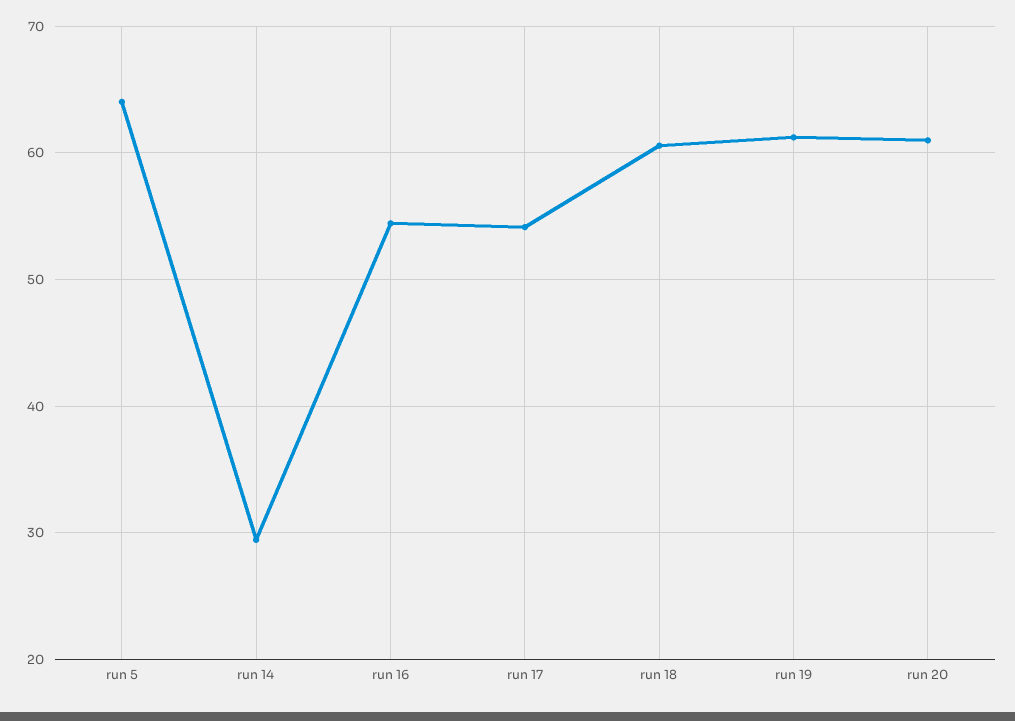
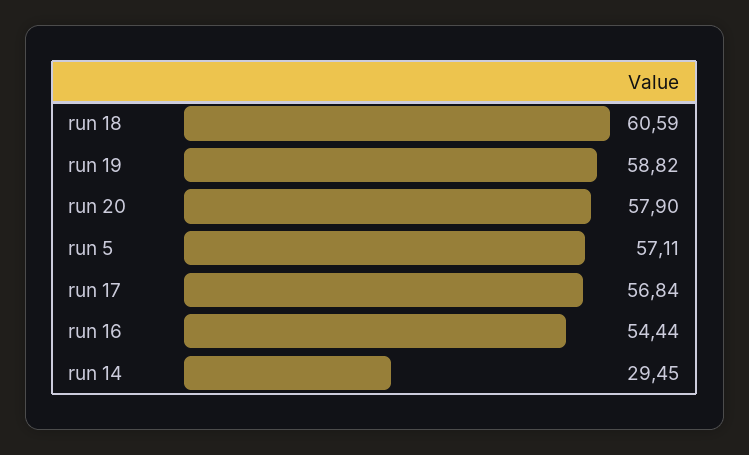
  {
-   "run 5": 64,
+   "run 5": 57.11,
    "run 14": 29.45,
    "run 16": 54.44,
-   "run 17": 54,
+   "run 17": 56.84,
    "run 18": 60.59,
-   "run 19": 61,
+   "run 19": 58.82,
-   "run 20": 61
+   "run 20": 57.9
  }

